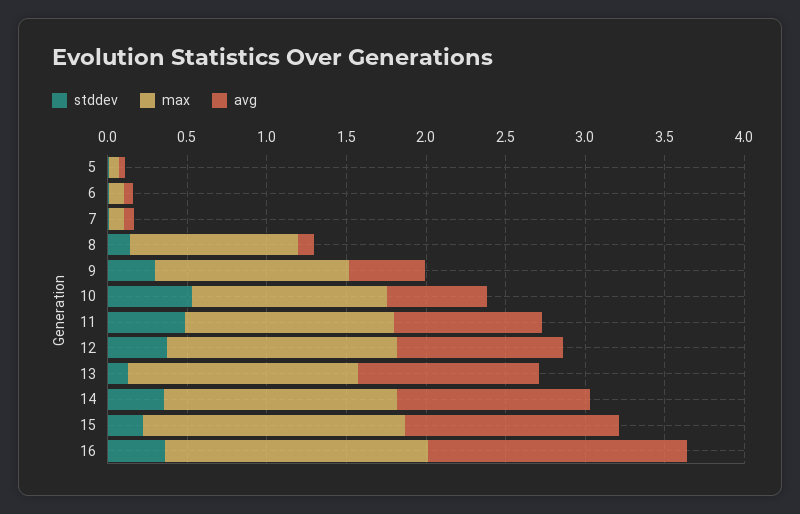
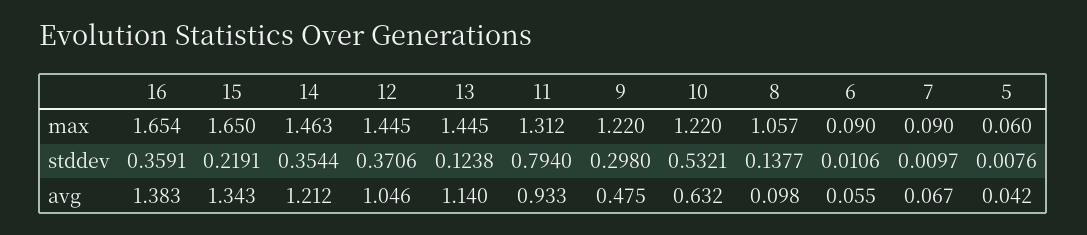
  {
    "stddev": {
      "5": 0.0076,
      "6": 0.0106,
      "7": 0.0097,
      "8": 0.1377,
      "9": 0.298,
      "10": 0.5321,
-     "11": 0.5,
+     "11": 0.794,
      "12": 0.3706,
      "13": 0.1238,
      "14": 0.3544,
      "15": 0.2191,
      "16": 0.3591
    },
    "max": {
      "5": 0.06,
      "6": 0.09,
      "7": 0.09,
      "8": 1.057,
      "9": 1.22,
      "10": 1.22,
      "11": 1.312,
      "12": 1.445,
      "13": 1.445,
      "14": 1.463,
      "15": 1.65,
      "16": 1.654
    },
    "avg": {
      "5": 0.042,
      "6": 0.055,
      "7": 0.067,
      "8": 0.098,
      "9": 0.475,
      "10": 0.632,
      "11": 0.933,
      "12": 1.046,
      "13": 1.14,
      "14": 1.212,
      "15": 1.343,
-     "16": 1.6
+     "16": 1.383
    }
  }

